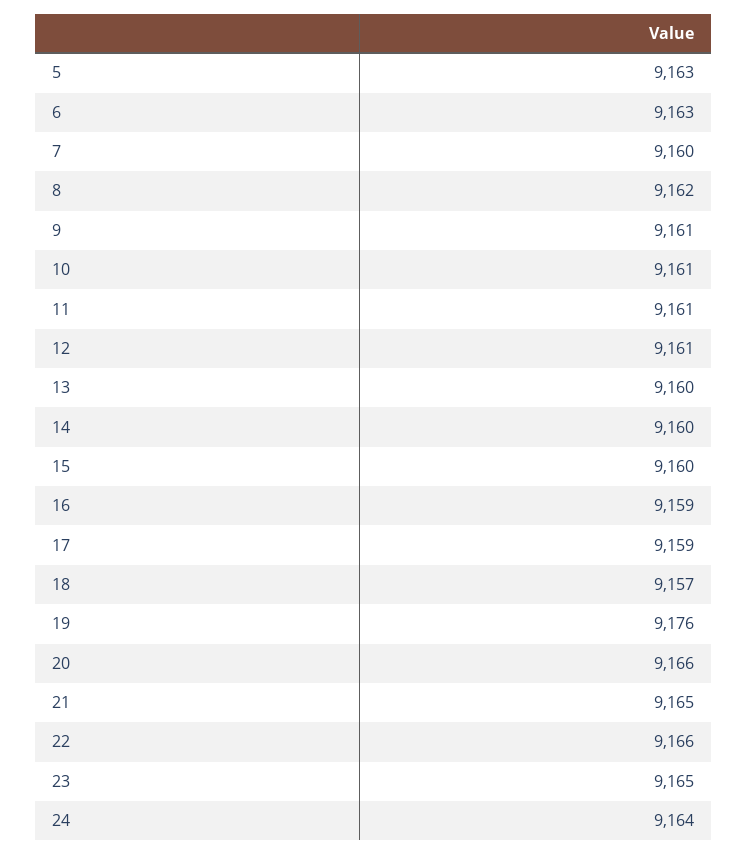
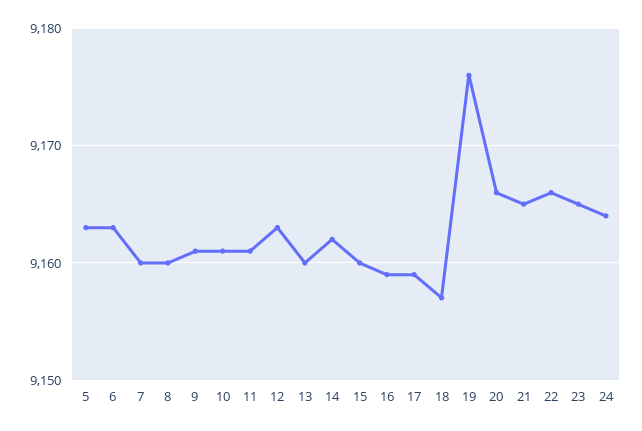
  {
    "5": 9163,
    "6": 9163,
    "7": 9160,
-   "8": 9162,
+   "8": 9160,
    "9": 9161,
    "10": 9161,
    "11": 9161,
-   "12": 9161,
+   "12": 9163,
    "13": 9160,
-   "14": 9160,
+   "14": 9162,
    "15": 9160,
    "16": 9159,
    "17": 9159,
    "18": 9157,
    "19": 9176,
    "20": 9166,
    "21": 9165,
    "22": 9166,
    "23": 9165,
    "24": 9164
  }

